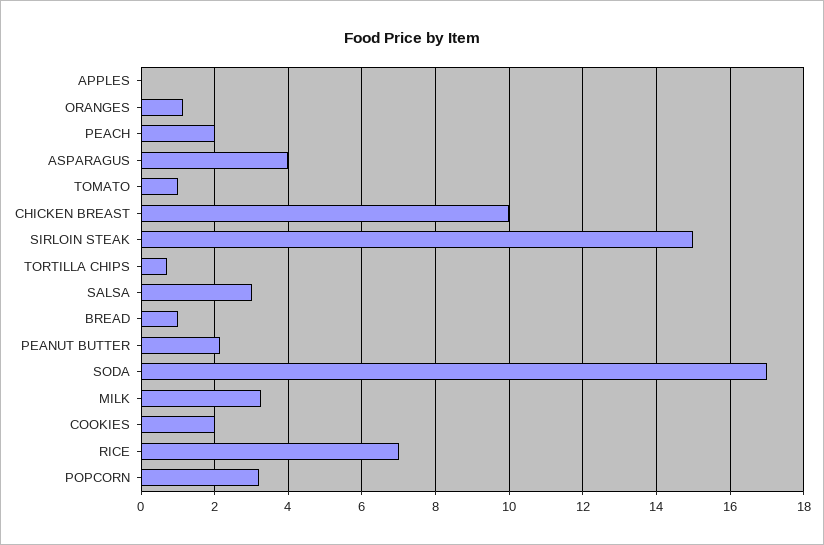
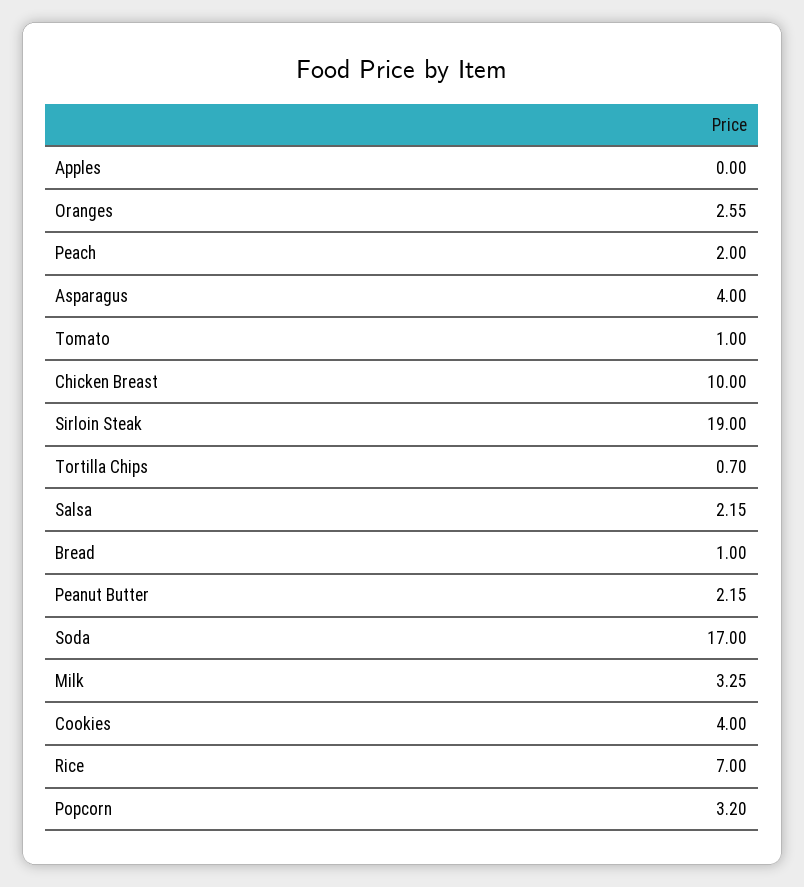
  {
    "APPLES": 0,
-   "ORANGES": 1.2,
+   "ORANGES": 2.55,
    "PEACH": 2,
    "ASPARAGUS": 4,
    "TOMATO": 1,
    "CHICKEN BREAST": 10,
-   "SIRLOIN STEAK": 15,
+   "SIRLOIN STEAK": 19,
    "TORTILLA CHIPS": 0.7,
-   "SALSA": 3,
+   "SALSA": 2.15,
    "BREAD": 1,
    "PEANUT BUTTER": 2.15,
    "SODA": 17,
    "MILK": 3.25,
-   "COOKIES": 2,
+   "COOKIES": 4,
    "RICE": 7,
    "POPCORN": 3.2
  }

